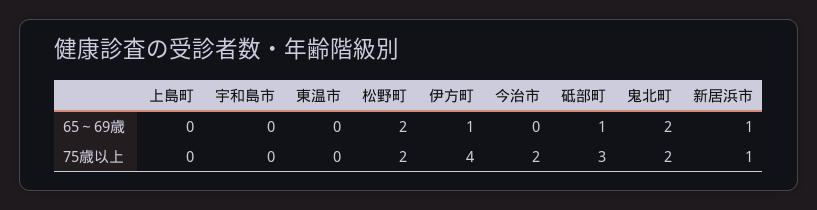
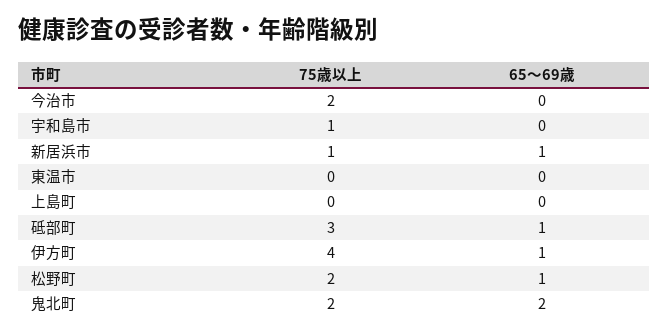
  {
    "上島町": {
      "65～69歳": 0,
      "75歳以上": 0
    },
    "宇和島市": {
      "65～69歳": 0,
-     "75歳以上": 0
+     "75歳以上": 1
    },
    "東温市": {
      "65～69歳": 0,
      "75歳以上": 0
    },
    "松野町": {
-     "65～69歳": 2,
+     "65～69歳": 1,
      "75歳以上": 2
    },
    "伊方町": {
      "65～69歳": 1,
      "75歳以上": 4
    },
    "今治市": {
      "65～69歳": 0,
      "75歳以上": 2
    },
    "砥部町": {
      "65～69歳": 1,
      "75歳以上": 3
    },
    "鬼北町": {
      "65～69歳": 2,
      "75歳以上": 2
    },
    "新居浜市": {
      "65～69歳": 1,
      "75歳以上": 1
    }
  }

